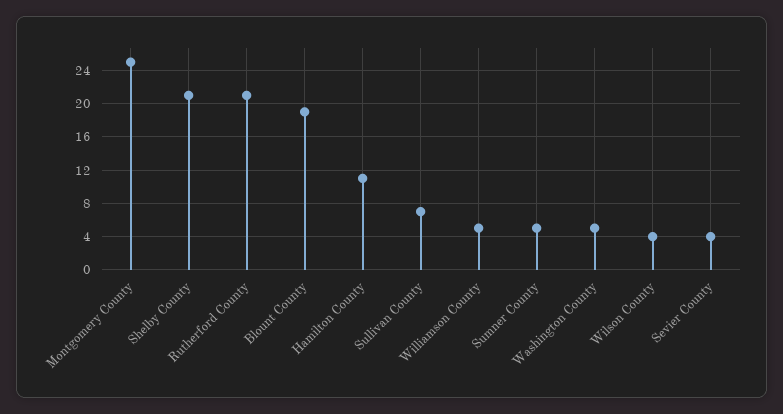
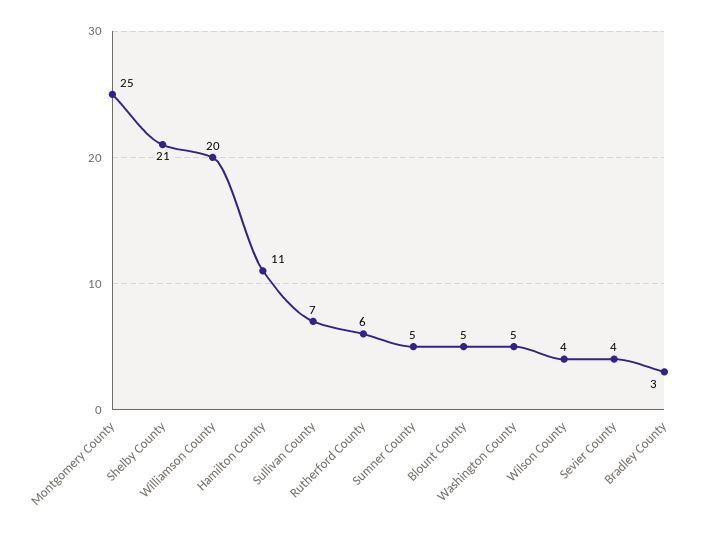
  {
    "Montgomery County": 25,
    "Shelby County": 21,
-   "Rutherford County": 21,
+   "Rutherford County": 6,
-   "Blount County": 19,
+   "Blount County": 5,
    "Hamilton County": 11,
    "Sullivan County": 7,
-   "Williamson County": 5,
+   "Williamson County": 20,
    "Sumner County": 5,
    "Washington County": 5,
    "Wilson County": 4,
-   "Sevier County": 4
+   "Sevier County": 4,
+   "Bradley County": 3
  }

